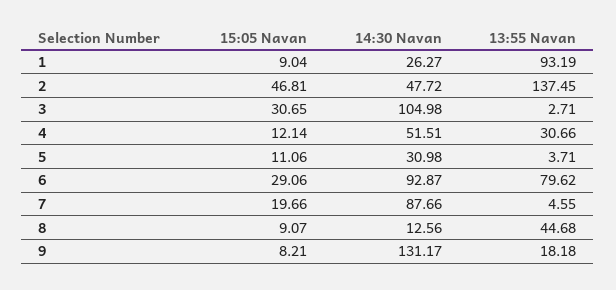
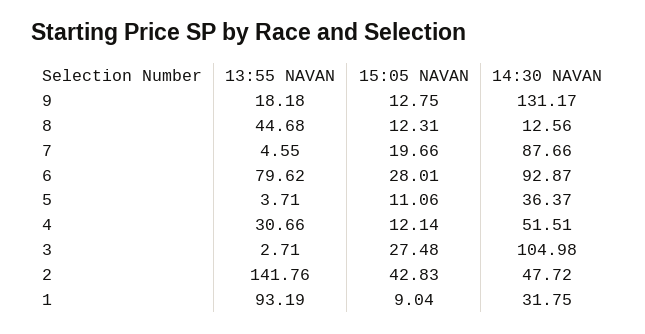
  {
    "15:05 Navan": {
      "1": 9.04,
-     "2": 46.81,
+     "2": 42.83,
-     "3": 30.65,
+     "3": 27.48,
      "4": 12.14,
      "5": 11.06,
-     "6": 29.06,
+     "6": 28.01,
      "7": 19.66,
-     "8": 9.07,
+     "8": 12.31,
-     "9": 8.21
+     "9": 12.75
    },
    "14:30 Navan": {
-     "1": 26.27,
+     "1": 31.75,
      "2": 47.72,
      "3": 104.98,
      "4": 51.51,
-     "5": 30.98,
+     "5": 36.37,
      "6": 92.87,
      "7": 87.66,
      "8": 12.56,
      "9": 131.17
    },
    "13:55 Navan": {
      "1": 93.19,
-     "2": 137.45,
+     "2": 141.76,
      "3": 2.71,
      "4": 30.66,
      "5": 3.71,
      "6": 79.62,
      "7": 4.55,
      "8": 44.68,
      "9": 18.18
    }
  }

